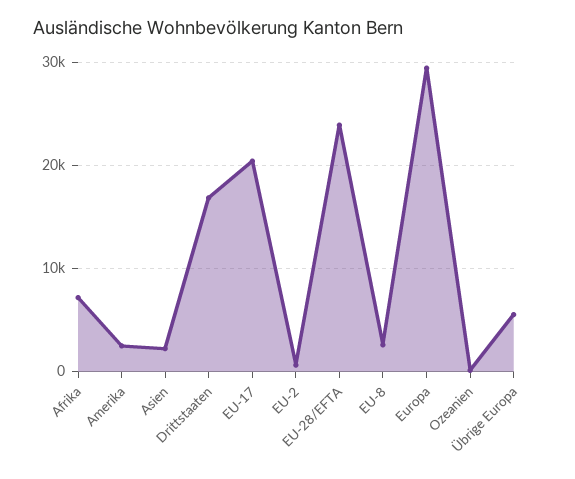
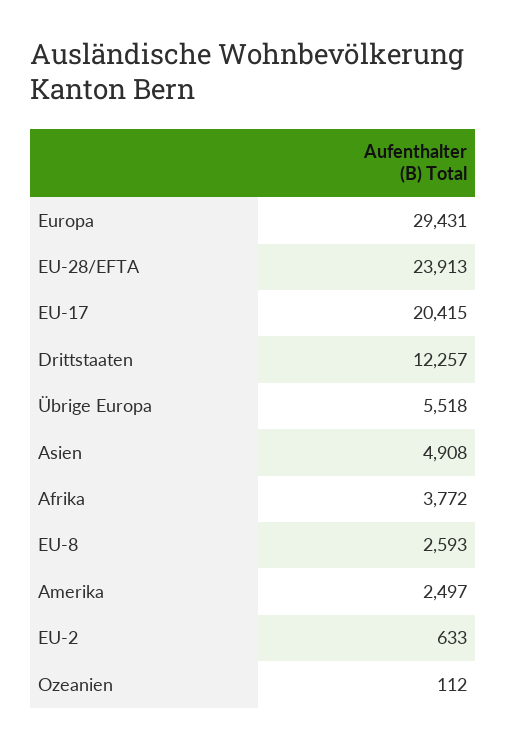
  {
-   "Afrika": 7000,
+   "Afrika": 3772,
    "Amerika": 2497,
-   "Asien": 2000,
+   "Asien": 4908,
-   "Drittstaaten": 17000,
+   "Drittstaaten": 12257,
    "EU-17": 20415,
    "EU-2": 633,
    "EU-28/EFTA": 23913,
    "EU-8": 2593,
    "Europa": 29431,
    "Ozeanien": 112,
    "Übrige Europa": 5518
  }

